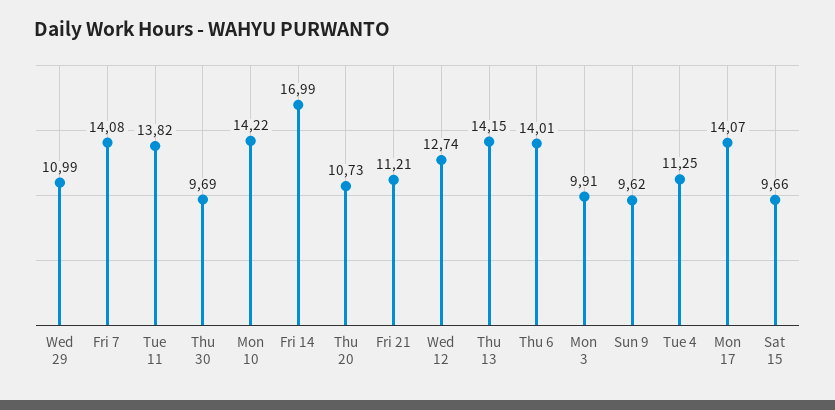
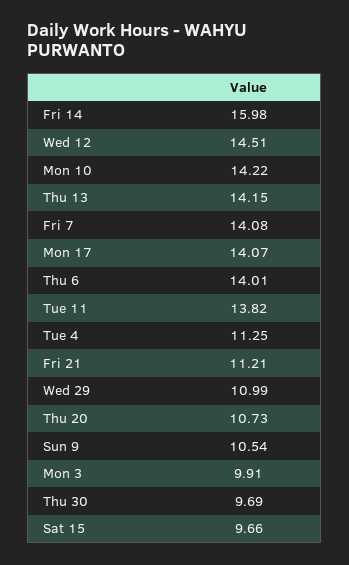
  {
    "Wed 29": 10.99,
    "Fri 7": 14.08,
    "Tue 11": 13.82,
    "Thu 30": 9.69,
    "Mon 10": 14.22,
-   "Fri 14": 16.99,
+   "Fri 14": 15.98,
    "Thu 20": 10.73,
    "Fri 21": 11.21,
-   "Wed 12": 12.74,
+   "Wed 12": 14.51,
    "Thu 13": 14.15,
    "Thu 6": 14.01,
    "Mon 3": 9.91,
-   "Sun 9": 9.62,
+   "Sun 9": 10.54,
    "Tue 4": 11.25,
    "Mon 17": 14.07,
    "Sat 15": 9.66
  }

